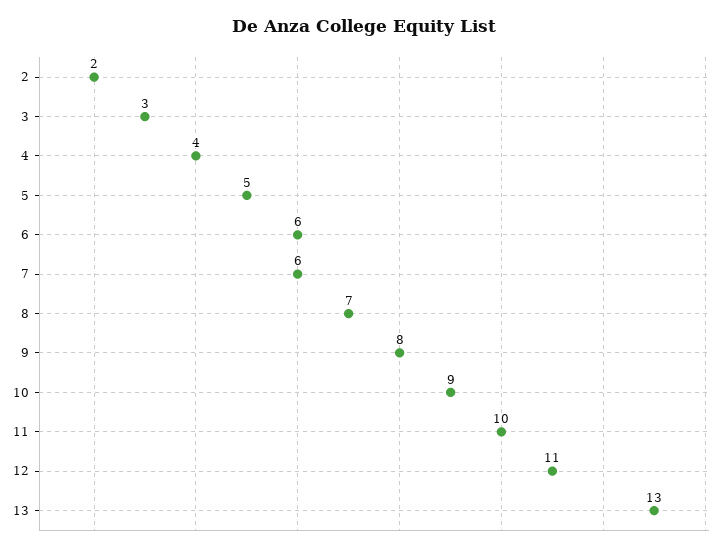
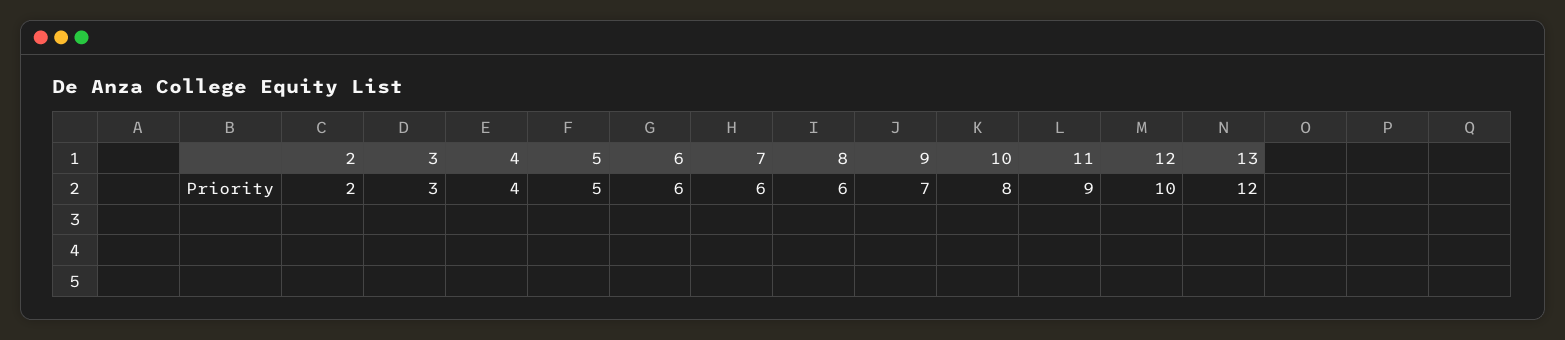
  {
    "2": 2,
    "3": 3,
    "4": 4,
    "5": 5,
    "6": 6,
    "7": 6,
-   "8": 7,
+   "8": 6,
-   "9": 8,
+   "9": 7,
-   "10": 9,
+   "10": 8,
-   "11": 10,
+   "11": 9,
-   "12": 11,
+   "12": 10,
-   "13": 13
+   "13": 12
  }

